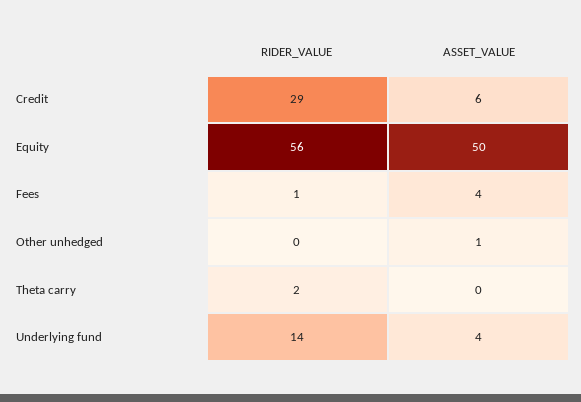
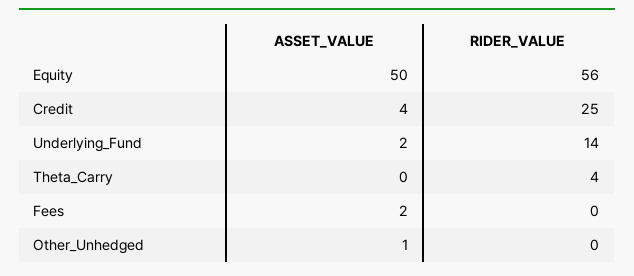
  {
    "RIDER_VALUE": {
-     "Credit": 29,
+     "Credit": 25,
      "Equity": 56,
-     "Fees": 1,
+     "Fees": 0,
      "Other unhedged": 0,
-     "Theta carry": 2,
+     "Theta carry": 4,
      "Underlying fund": 14
    },
    "ASSET_VALUE": {
-     "Credit": 6,
+     "Credit": 4,
      "Equity": 50,
-     "Fees": 4,
+     "Fees": 2,
      "Other unhedged": 1,
      "Theta carry": 0,
-     "Underlying fund": 4
+     "Underlying fund": 2
    }
  }

